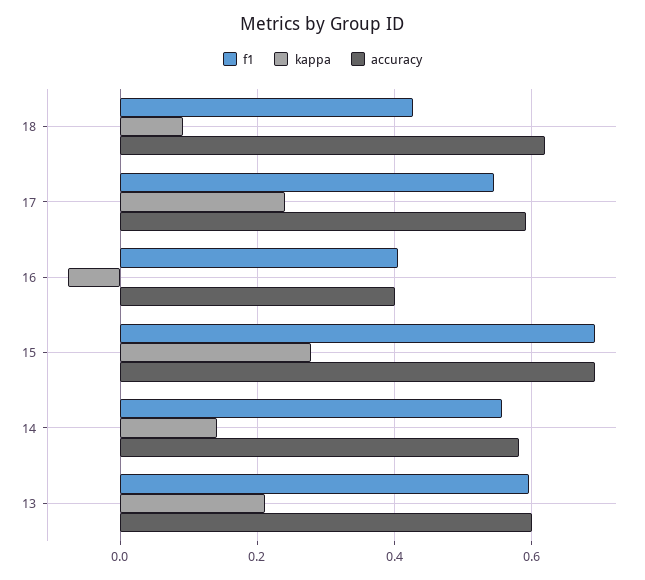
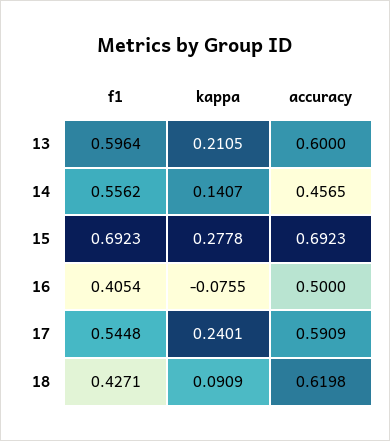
  {
    "f1": {
      "18": 0.4271,
      "17": 0.5448,
      "16": 0.4054,
      "15": 0.6923,
      "14": 0.5562,
      "13": 0.5964
    },
    "kappa": {
      "18": 0.0909,
      "17": 0.2401,
      "16": -0.0755,
      "15": 0.2778,
      "14": 0.1407,
      "13": 0.2105
    },
    "accuracy": {
      "18": 0.6198,
      "17": 0.5909,
-     "16": 0.4,
+     "16": 0.5,
      "15": 0.6923,
-     "14": 0.58,
+     "14": 0.4565,
      "13": 0.6
    }
  }

